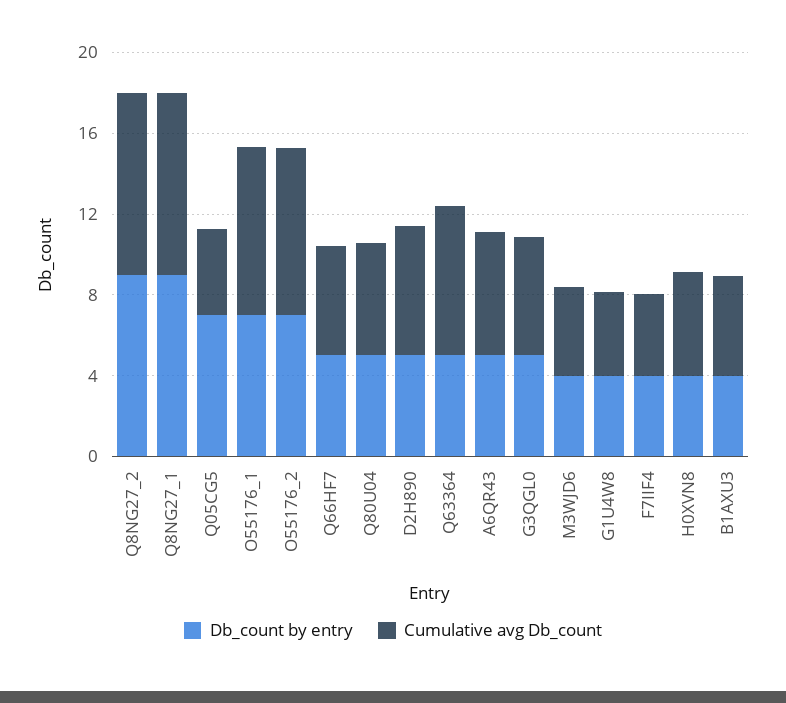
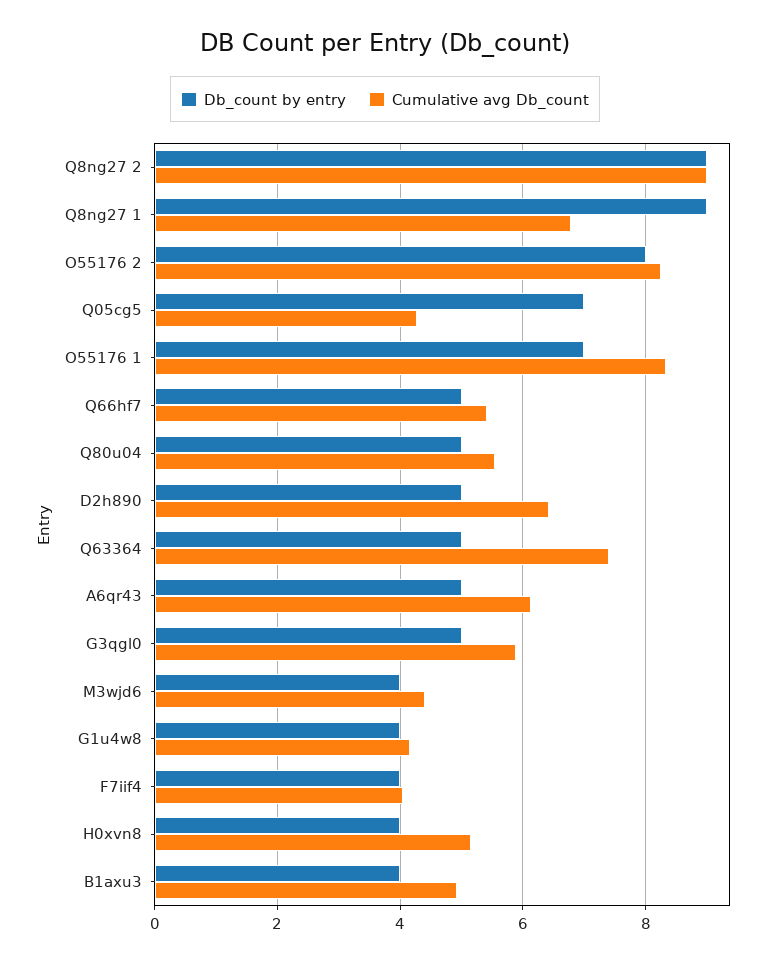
  {
    "Db_count by entry": {
      "Q8NG27_2": 9,
      "Q8NG27_1": 9,
      "Q05CG5": 7,
      "O55176_1": 7,
-     "O55176_2": 7,
+     "O55176_2": 8,
      "Q66HF7": 5,
      "Q80U04": 5,
      "D2H890": 5,
      "Q63364": 5,
      "A6QR43": 5,
      "G3QGL0": 5,
      "M3WJD6": 4,
      "G1U4W8": 4,
      "F7IIF4": 4,
      "H0XVN8": 4,
      "B1AXU3": 4
    },
    "Cumulative avg Db_count": {
      "Q8NG27_2": 9,
-     "Q8NG27_1": 9,
+     "Q8NG27_1": 6.8,
      "Q05CG5": 4.2,
      "O55176_1": 8.4,
      "O55176_2": 8.2,
      "Q66HF7": 5.4,
      "Q80U04": 5.6,
      "D2H890": 6.4,
      "Q63364": 7.4,
      "A6QR43": 6.2,
      "G3QGL0": 5.8,
      "M3WJD6": 4.4,
      "G1U4W8": 4.2,
      "F7IIF4": 4,
      "H0XVN8": 5.2,
      "B1AXU3": 5
    }
  }

